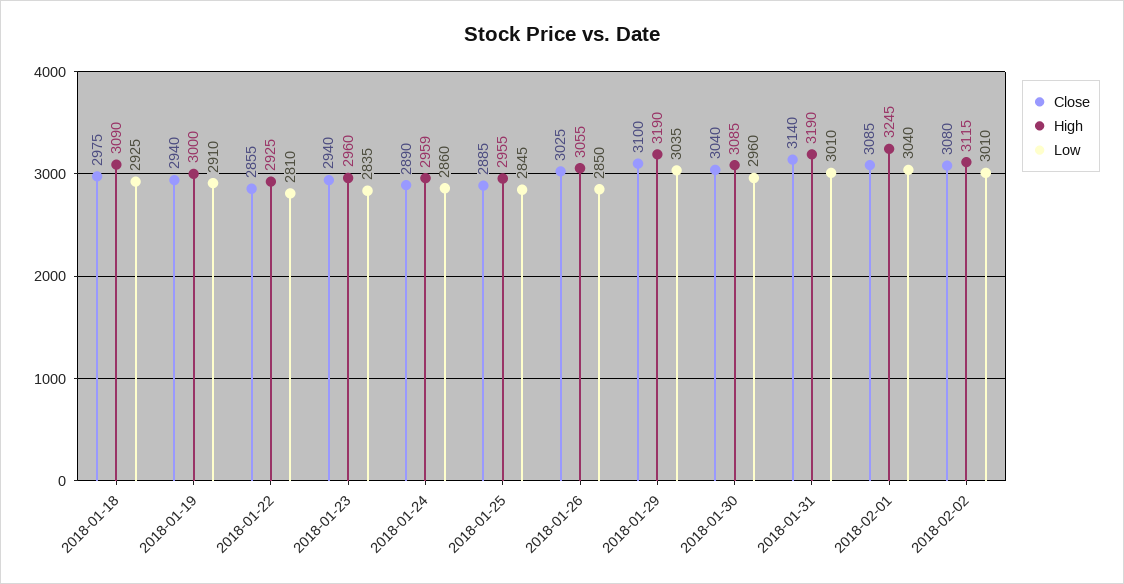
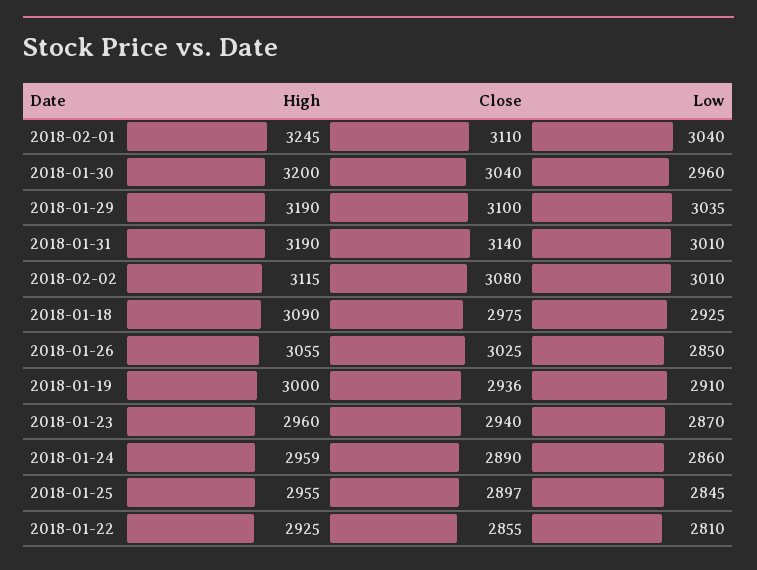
  {
    "Close": {
      "2018-01-18": 2975,
-     "2018-01-19": 2940,
+     "2018-01-19": 2936,
      "2018-01-22": 2855,
      "2018-01-23": 2940,
      "2018-01-24": 2890,
-     "2018-01-25": 2885,
+     "2018-01-25": 2897,
      "2018-01-26": 3025,
      "2018-01-29": 3100,
      "2018-01-30": 3040,
      "2018-01-31": 3140,
-     "2018-02-01": 3085,
+     "2018-02-01": 3110,
      "2018-02-02": 3080
    },
    "High": {
      "2018-01-18": 3090,
      "2018-01-19": 3000,
      "2018-01-22": 2925,
      "2018-01-23": 2960,
      "2018-01-24": 2959,
      "2018-01-25": 2955,
      "2018-01-26": 3055,
      "2018-01-29": 3190,
-     "2018-01-30": 3085,
+     "2018-01-30": 3200,
      "2018-01-31": 3190,
      "2018-02-01": 3245,
      "2018-02-02": 3115
    },
    "Low": {
      "2018-01-18": 2925,
      "2018-01-19": 2910,
      "2018-01-22": 2810,
-     "2018-01-23": 2835,
+     "2018-01-23": 2870,
      "2018-01-24": 2860,
      "2018-01-25": 2845,
      "2018-01-26": 2850,
      "2018-01-29": 3035,
      "2018-01-30": 2960,
      "2018-01-31": 3010,
      "2018-02-01": 3040,
      "2018-02-02": 3010
    }
  }

